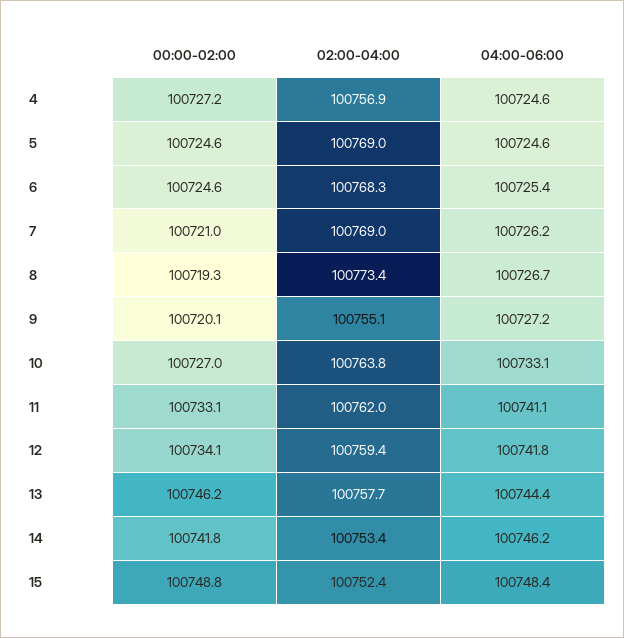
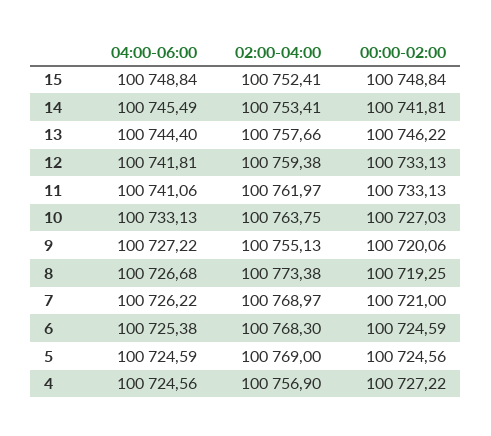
  {
    "00:00-02:00": {
      "4": 100727.22,
      "5": 100724.56,
      "6": 100724.59,
      "7": 100721,
      "8": 100719.25,
      "9": 100720.06,
      "10": 100727.03,
      "11": 100733.13,
-     "12": 100734.1,
+     "12": 100733.13,
      "13": 100746.22,
      "14": 100741.81,
      "15": 100748.84
    },
    "02:00-04:00": {
      "4": 100756.9,
      "5": 100769,
      "6": 100768.3,
      "7": 100768.97,
      "8": 100773.38,
      "9": 100755.13,
      "10": 100763.75,
      "11": 100761.97,
      "12": 100759.38,
      "13": 100757.66,
      "14": 100753.41,
      "15": 100752.41
    },
    "04:00-06:00": {
      "4": 100724.56,
      "5": 100724.59,
      "6": 100725.38,
      "7": 100726.22,
      "8": 100726.68,
      "9": 100727.22,
      "10": 100733.13,
      "11": 100741.06,
      "12": 100741.81,
      "13": 100744.4,
-     "14": 100746.2,
+     "14": 100745.49,
-     "15": 100748.4
+     "15": 100748.84
    }
  }

